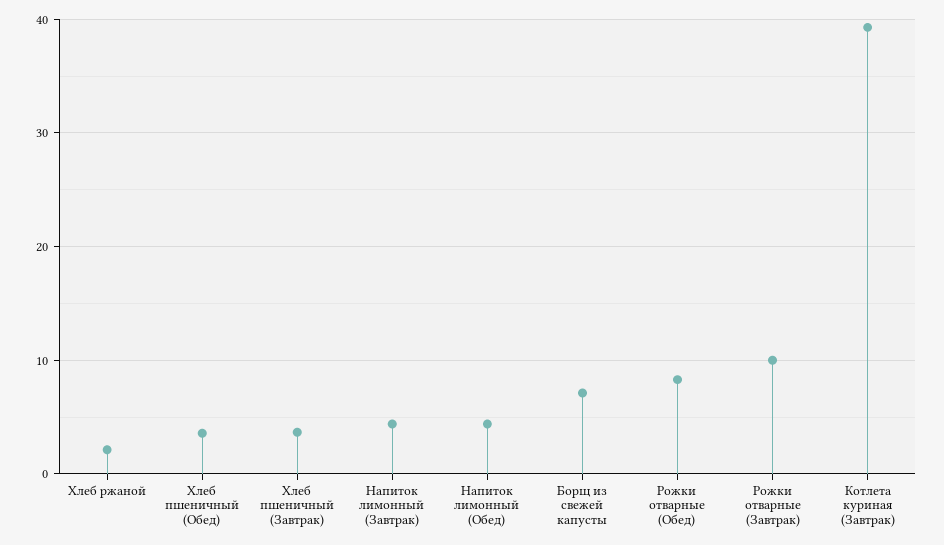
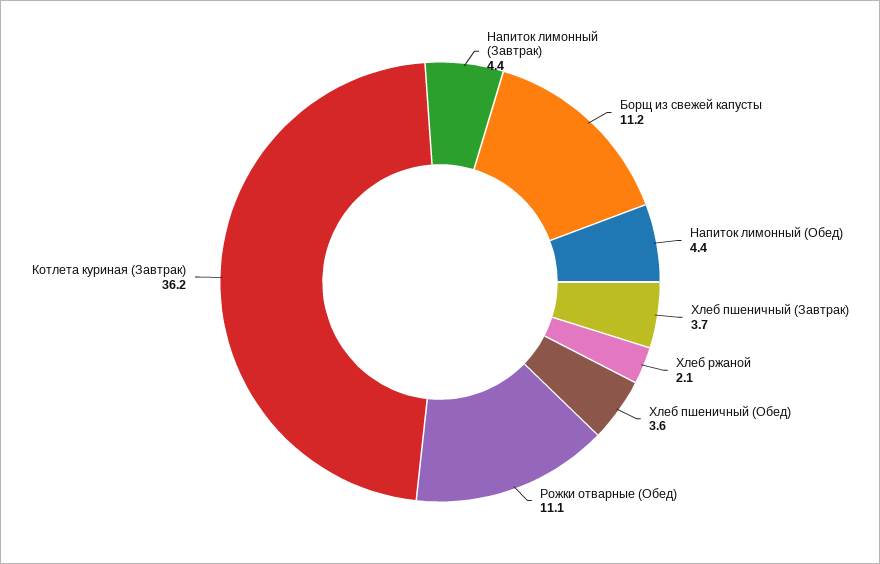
  {
    "Хлеб ржаной": 2.1,
    "Хлеб пшеничный (Обед)": 3.6,
    "Хлеб пшеничный (Завтрак)": 3.7,
    "Напиток лимонный (Завтрак)": 4.4,
    "Напиток лимонный (Обед)": 4.4,
-   "Борщ из свежей капусты": 7,
+   "Борщ из свежей капусты": 11.2,
-   "Рожки отварные (Обед)": 8,
+   "Рожки отварные (Обед)": 11.1,
-   "Рожки отварные (Завтрак)": 10,
-   "Котлета куриная (Завтрак)": 39
+   "Котлета куриная (Завтрак)": 36.2
  }

